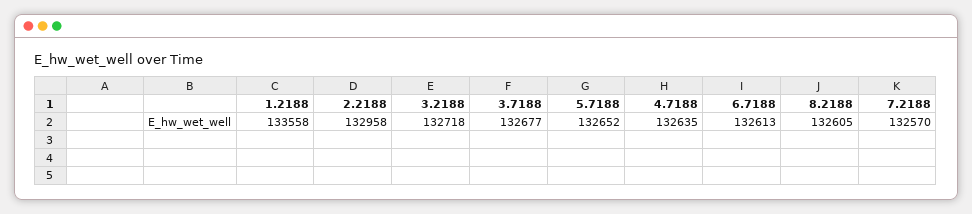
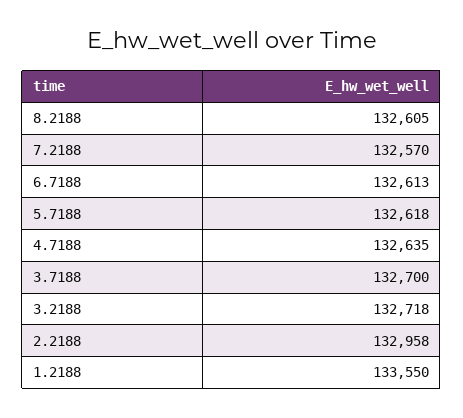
  {
-   "1.2188": 133558,
+   "1.2188": 133550,
    "2.2188": 132958,
    "3.2188": 132718,
-   "3.7188": 132677,
+   "3.7188": 132700,
-   "5.7188": 132652,
+   "5.7188": 132618,
    "4.7188": 132635,
    "6.7188": 132613,
    "8.2188": 132605,
    "7.2188": 132570
  }

